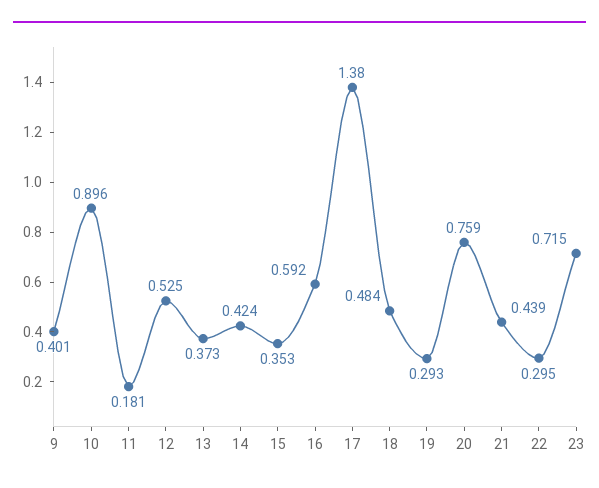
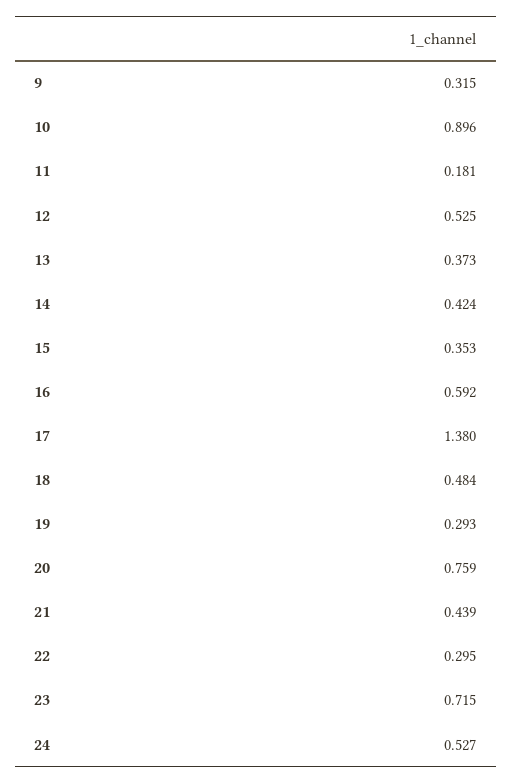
  {
-   "9": 0.401,
+   "9": 0.315,
    "10": 0.896,
    "11": 0.181,
    "12": 0.525,
    "13": 0.373,
    "14": 0.424,
    "15": 0.353,
    "16": 0.592,
    "17": 1.38,
    "18": 0.484,
    "19": 0.293,
    "20": 0.759,
    "21": 0.439,
    "22": 0.295,
-   "23": 0.715
+   "23": 0.715,
+   "24": 0.527
  }

